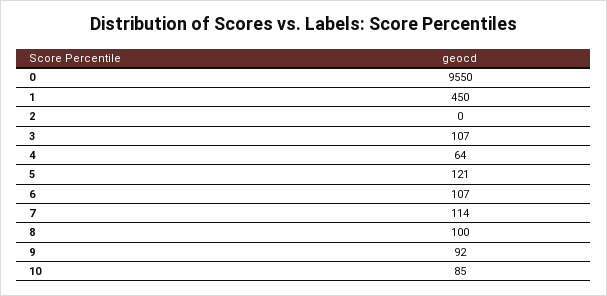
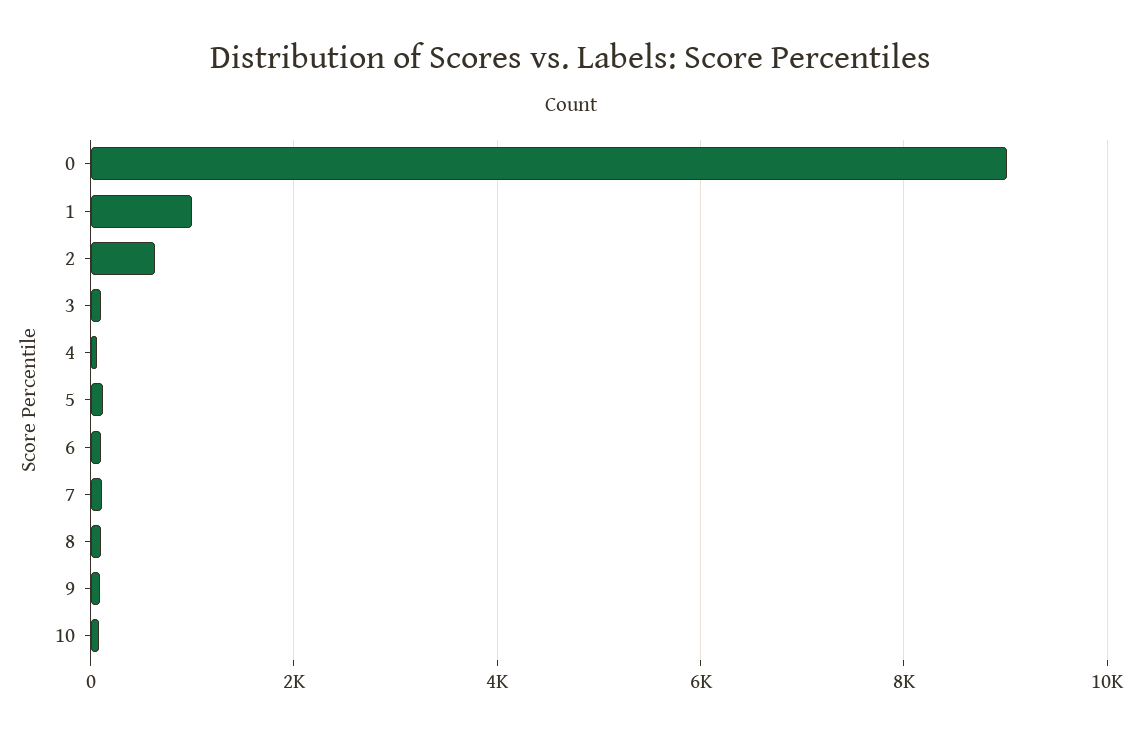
  {
-   "0": 9550,
+   "0": 9000,
-   "1": 450,
+   "1": 1000,
-   "2": 0,
+   "2": 600,
    "3": 107,
    "4": 64,
    "5": 121,
    "6": 107,
    "7": 114,
    "8": 100,
    "9": 92,
    "10": 85
  }

